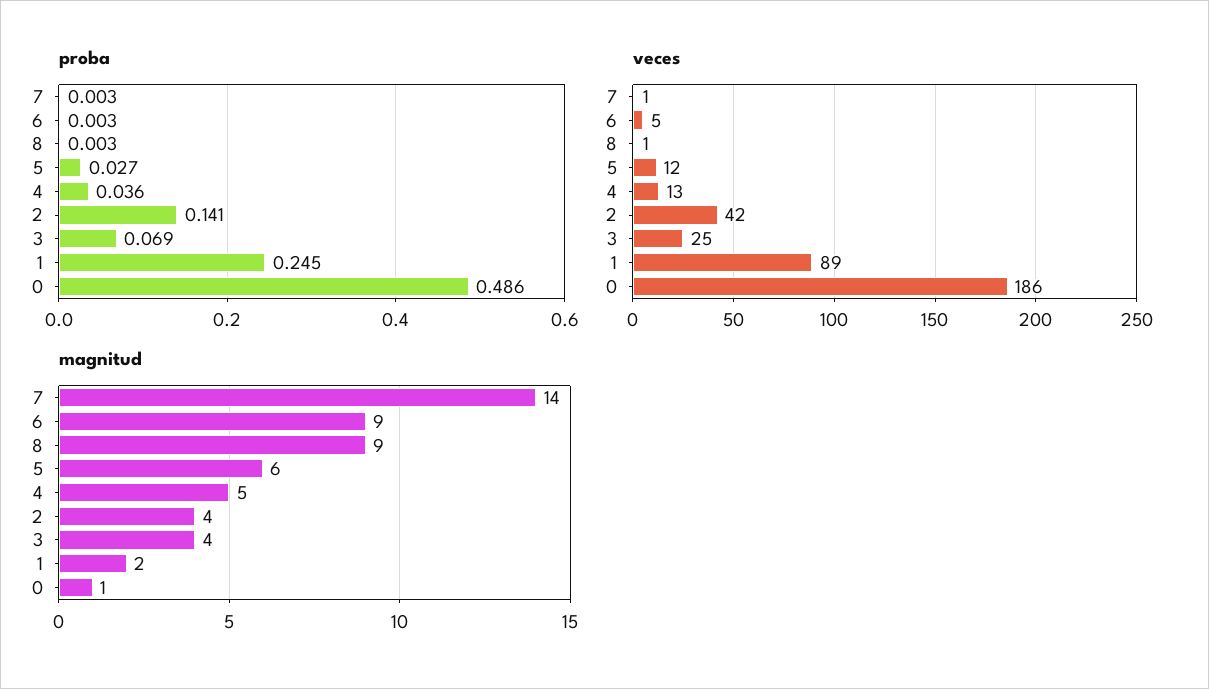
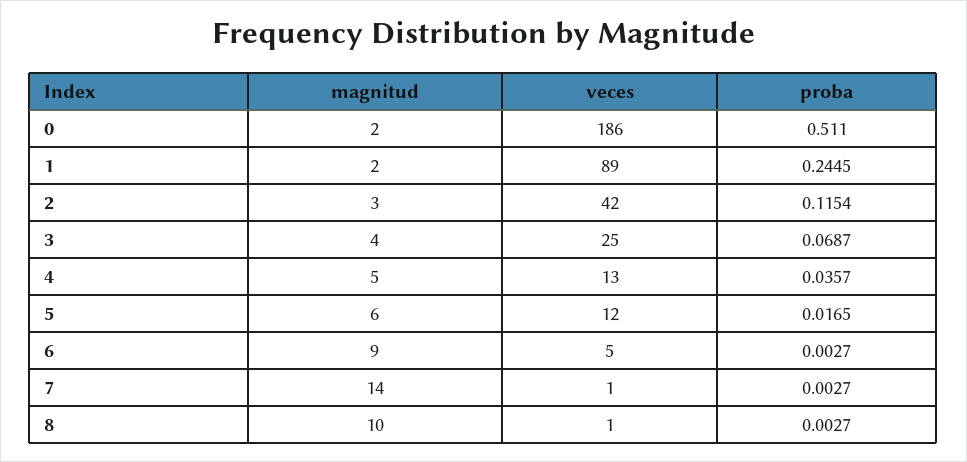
  {
    "proba": {
      "7": 0.0027,
      "6": 0.0027,
      "8": 0.0027,
-     "5": 0.027,
+     "5": 0.0165,
      "4": 0.0357,
-     "2": 0.141,
+     "2": 0.1154,
      "3": 0.0687,
      "1": 0.2445,
-     "0": 0.486
+     "0": 0.511
    },
    "veces": {
      "7": 1,
      "6": 5,
      "8": 1,
      "5": 12,
      "4": 13,
      "2": 42,
      "3": 25,
      "1": 89,
      "0": 186
    },
    "magnitud": {
      "7": 14,
      "6": 9,
-     "8": 9,
+     "8": 10,
      "5": 6,
      "4": 5,
-     "2": 4,
+     "2": 3,
      "3": 4,
      "1": 2,
-     "0": 1
+     "0": 2
    }
  }

